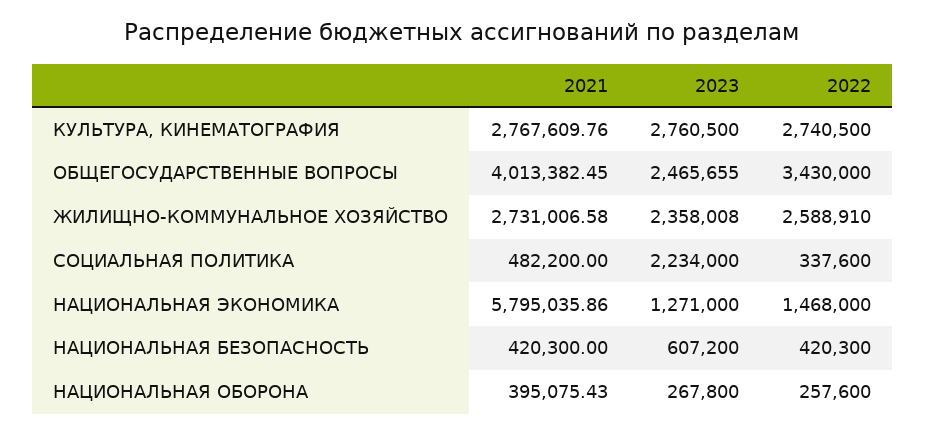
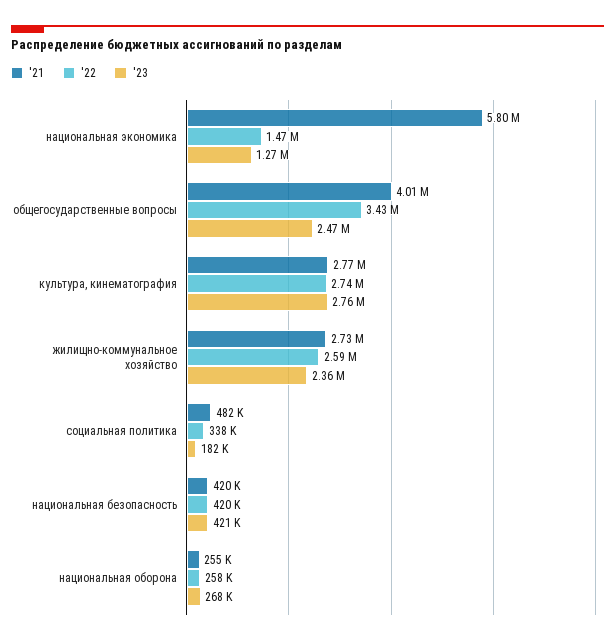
  {
    "2021": {
      "КУЛЬТУРА, КИНЕМАТОГРАФИЯ": 2767609.76,
      "ОБЩЕГОСУДАРСТВЕННЫЕ ВОПРОСЫ": 4013382.45,
      "ЖИЛИЩНО-КОММУНАЛЬНОЕ ХОЗЯЙСТВО": 2731006.58,
      "СОЦИАЛЬНАЯ ПОЛИТИКА": 482200,
      "НАЦИОНАЛЬНАЯ ЭКОНОМИКА": 5795035.86,
      "НАЦИОНАЛЬНАЯ БЕЗОПАСНОСТЬ": 420300,
-     "НАЦИОНАЛЬНАЯ ОБОРОНА": 395075.43
+     "НАЦИОНАЛЬНАЯ ОБОРОНА": 255000
    },
    "2023": {
      "КУЛЬТУРА, КИНЕМАТОГРАФИЯ": 2760500,
      "ОБЩЕГОСУДАРСТВЕННЫЕ ВОПРОСЫ": 2465655,
      "ЖИЛИЩНО-КОММУНАЛЬНОЕ ХОЗЯЙСТВО": 2358008,
-     "СОЦИАЛЬНАЯ ПОЛИТИКА": 2234000,
+     "СОЦИАЛЬНАЯ ПОЛИТИКА": 182000,
      "НАЦИОНАЛЬНАЯ ЭКОНОМИКА": 1271000,
-     "НАЦИОНАЛЬНАЯ БЕЗОПАСНОСТЬ": 607200,
+     "НАЦИОНАЛЬНАЯ БЕЗОПАСНОСТЬ": 421000,
      "НАЦИОНАЛЬНАЯ ОБОРОНА": 267800
    },
    "2022": {
      "КУЛЬТУРА, КИНЕМАТОГРАФИЯ": 2740500,
      "ОБЩЕГОСУДАРСТВЕННЫЕ ВОПРОСЫ": 3430000,
      "ЖИЛИЩНО-КОММУНАЛЬНОЕ ХОЗЯЙСТВО": 2588910,
      "СОЦИАЛЬНАЯ ПОЛИТИКА": 337600,
      "НАЦИОНАЛЬНАЯ ЭКОНОМИКА": 1468000,
      "НАЦИОНАЛЬНАЯ БЕЗОПАСНОСТЬ": 420300,
      "НАЦИОНАЛЬНАЯ ОБОРОНА": 257600
    }
  }

